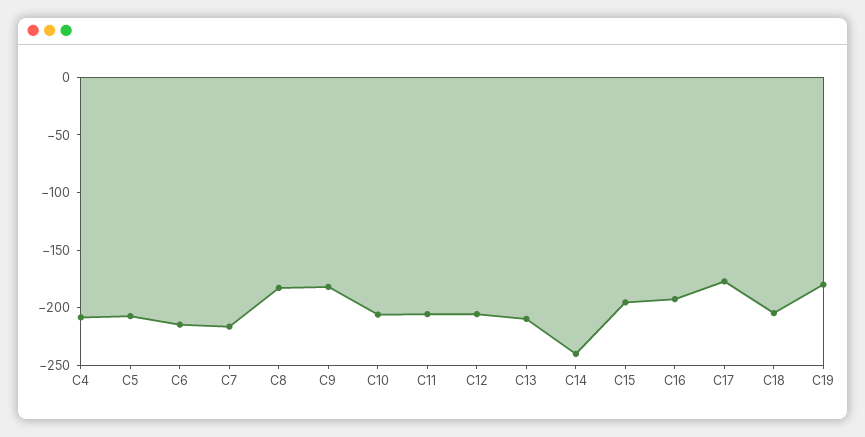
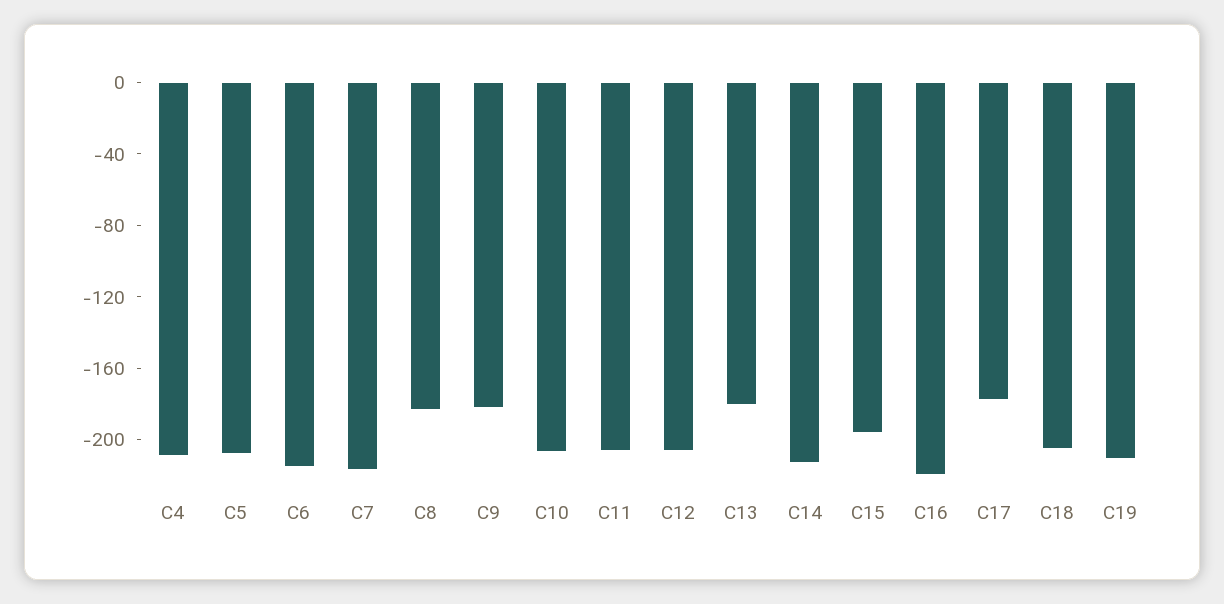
  {
    "C4": -210,
    "C5": -210,
    "C6": -210,
    "C7": -220,
    "C8": -180,
    "C9": -180,
    "C10": -210,
    "C11": -210,
    "C12": -210,
-   "C13": -210,
+   "C13": -180,
-   "C14": -240,
+   "C14": -210,
    "C15": -200,
-   "C16": -190,
+   "C16": -220,
    "C17": -180,
    "C18": -200,
-   "C19": -180
+   "C19": -210
  }

